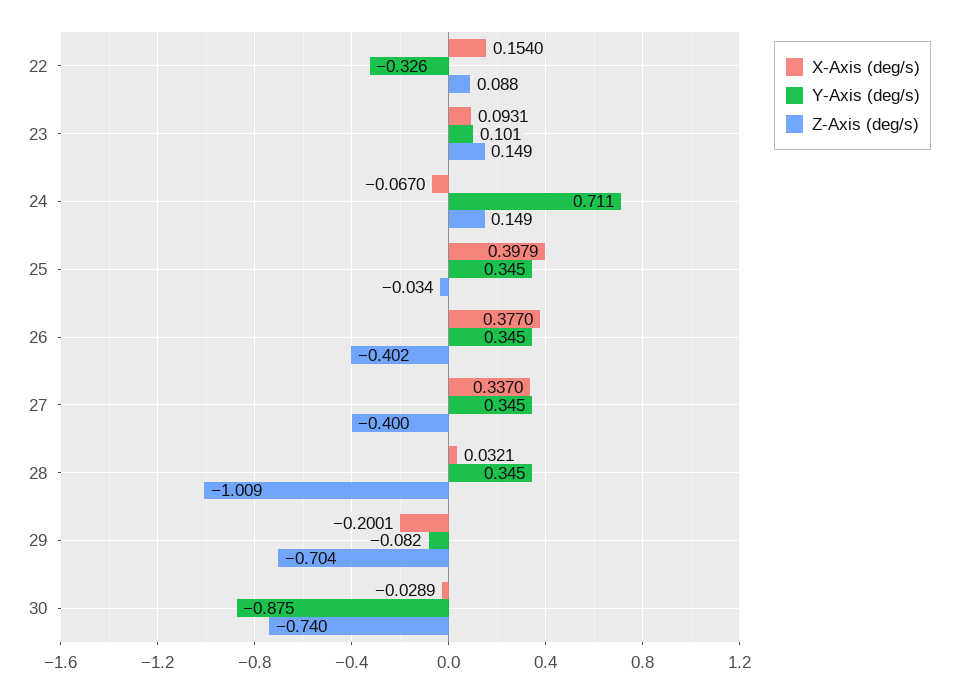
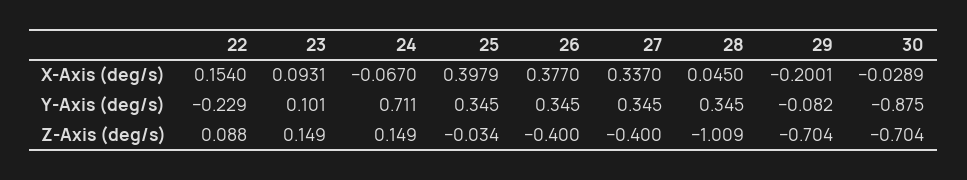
  {
    "X-Axis (deg/s)": {
      "22": 0.154,
      "23": 0.0931,
      "24": -0.067,
      "25": 0.3979,
      "26": 0.377,
      "27": 0.337,
-     "28": 0.0321,
+     "28": 0.045,
      "29": -0.2001,
      "30": -0.0289
    },
    "Y-Axis (deg/s)": {
-     "22": -0.326,
+     "22": -0.229,
      "23": 0.101,
      "24": 0.711,
      "25": 0.345,
      "26": 0.345,
      "27": 0.345,
      "28": 0.345,
      "29": -0.082,
      "30": -0.875
    },
    "Z-Axis (deg/s)": {
      "22": 0.088,
      "23": 0.149,
      "24": 0.149,
      "25": -0.034,
-     "26": -0.402,
+     "26": -0.4,
      "27": -0.4,
      "28": -1.009,
      "29": -0.704,
-     "30": -0.74
+     "30": -0.704
    }
  }

